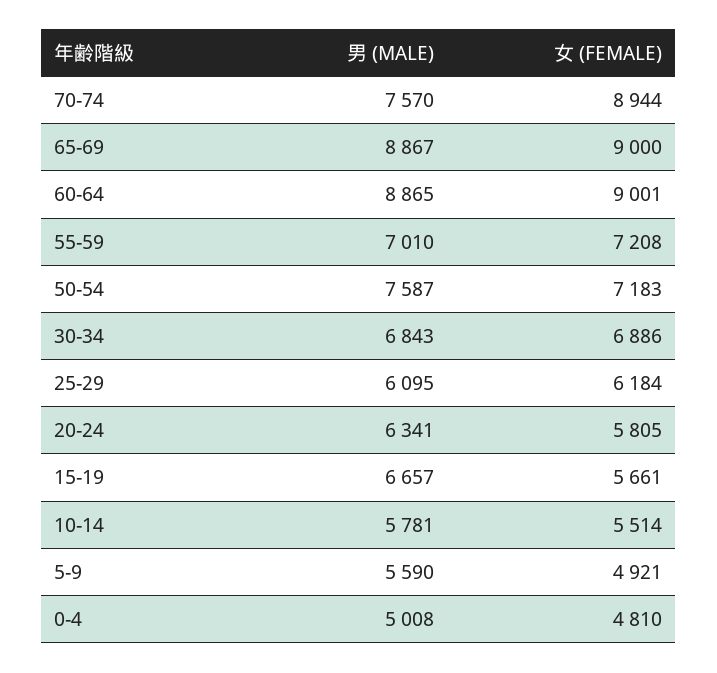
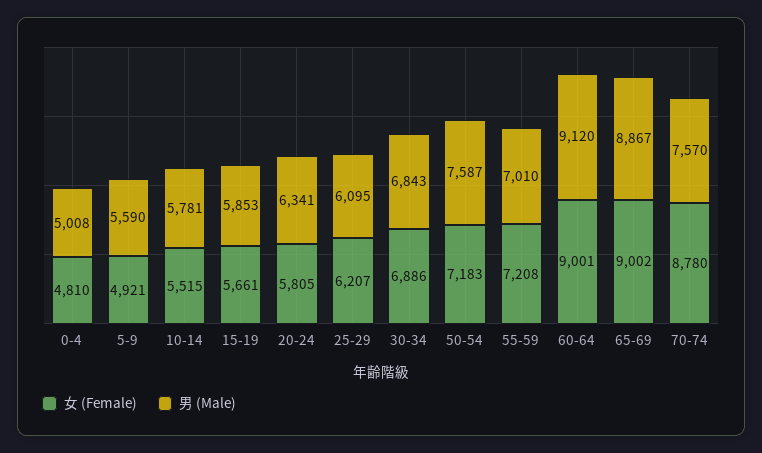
  {
    "男 (MALE)": {
      "70-74": 7570,
      "65-69": 8867,
-     "60-64": 8865,
+     "60-64": 9120,
      "55-59": 7010,
      "50-54": 7587,
      "30-34": 6843,
      "25-29": 6095,
      "20-24": 6341,
-     "15-19": 6657,
+     "15-19": 5853,
      "10-14": 5781,
      "5-9": 5590,
      "0-4": 5008
    },
    "女 (FEMALE)": {
-     "70-74": 8944,
+     "70-74": 8780,
-     "65-69": 9000,
+     "65-69": 9002,
      "60-64": 9001,
      "55-59": 7208,
      "50-54": 7183,
      "30-34": 6886,
-     "25-29": 6184,
+     "25-29": 6207,
      "20-24": 5805,
      "15-19": 5661,
-     "10-14": 5514,
+     "10-14": 5515,
      "5-9": 4921,
      "0-4": 4810
    }
  }

